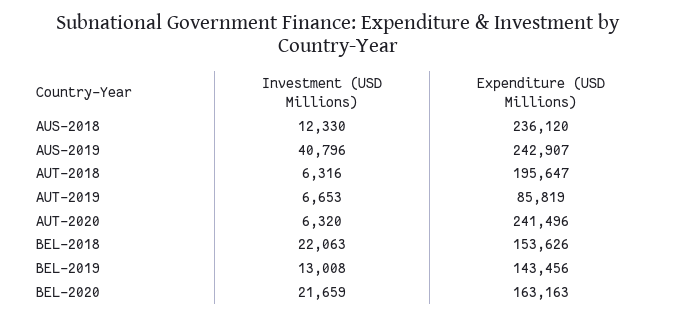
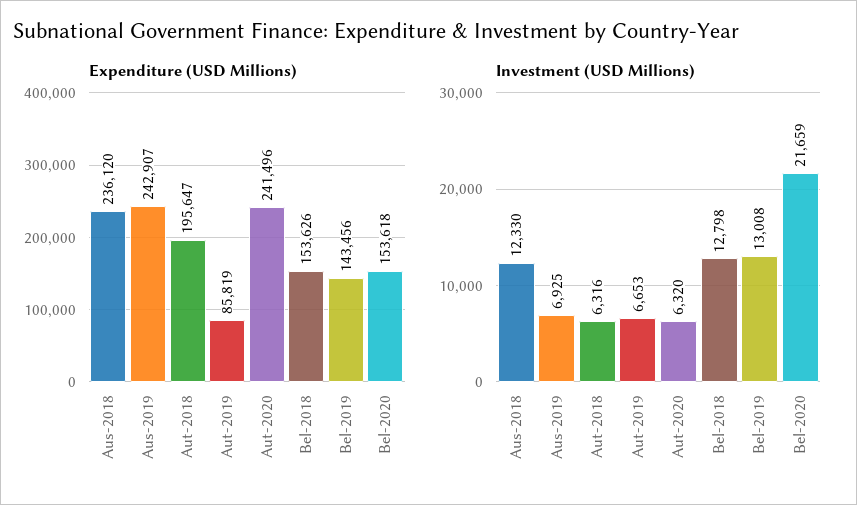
  {
    "Investment (USD Millions)": {
      "AUS-2018": 12330,
-     "AUS-2019": 40796,
+     "AUS-2019": 6925,
      "AUT-2018": 6316,
      "AUT-2019": 6653,
      "AUT-2020": 6320,
-     "BEL-2018": 22063,
+     "BEL-2018": 12798,
      "BEL-2019": 13008,
      "BEL-2020": 21659
    },
    "Expenditure (USD Millions)": {
      "AUS-2018": 236120,
      "AUS-2019": 242907,
      "AUT-2018": 195647,
      "AUT-2019": 85819,
      "AUT-2020": 241496,
      "BEL-2018": 153626,
      "BEL-2019": 143456,
-     "BEL-2020": 163163
+     "BEL-2020": 153618
    }
  }

